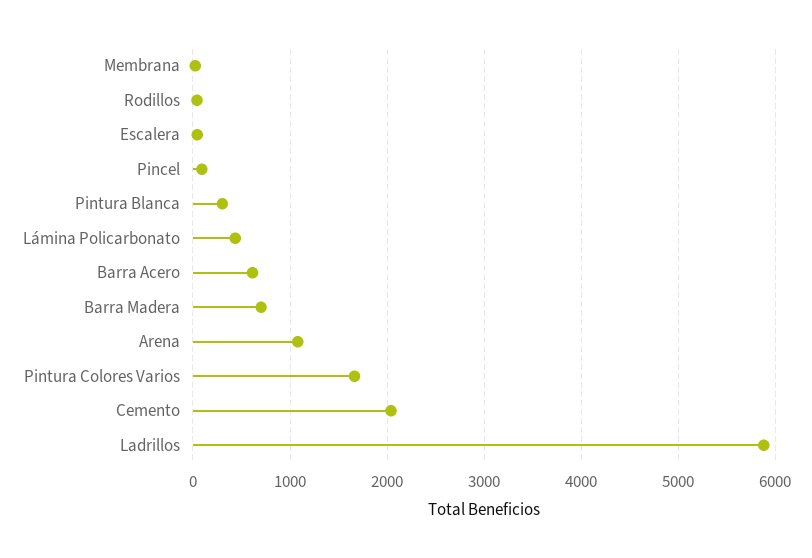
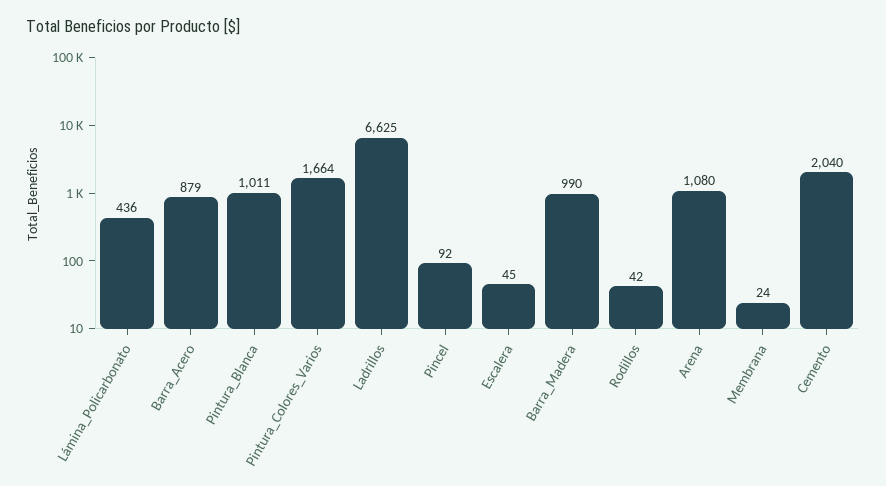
  {
    "Membrana": 24,
    "Rodillos": 42,
    "Escalera": 45,
    "Pincel": 92,
-   "Pintura Blanca": 300,
+   "Pintura Blanca": 1011,
    "Lámina Policarbonato": 436,
-   "Barra Acero": 600,
+   "Barra Acero": 879,
-   "Barra Madera": 700,
+   "Barra Madera": 990,
    "Arena": 1080,
    "Pintura Colores Varios": 1664,
    "Cemento": 2040,
-   "Ladrillos": 5900
+   "Ladrillos": 6625
  }

